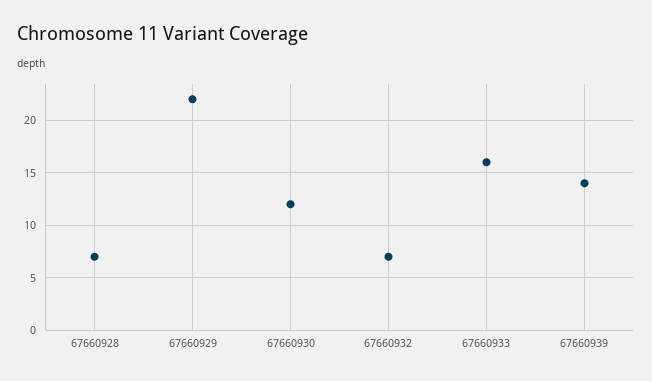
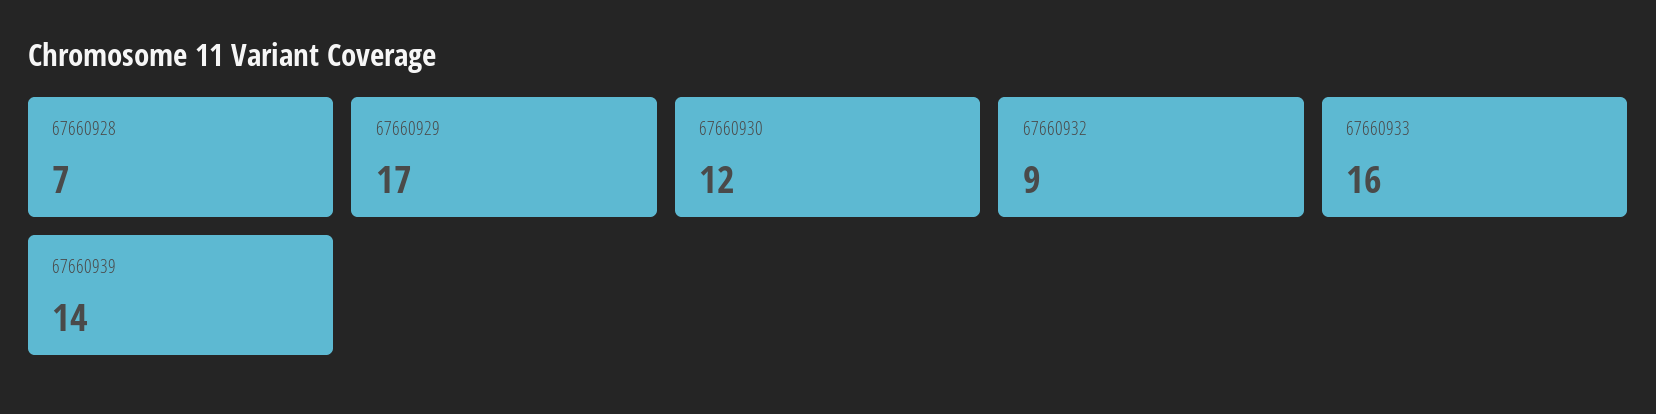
  {
    "67660928": 7,
-   "67660929": 22,
+   "67660929": 17,
    "67660930": 12,
-   "67660932": 7,
+   "67660932": 9,
    "67660933": 16,
    "67660939": 14
  }

